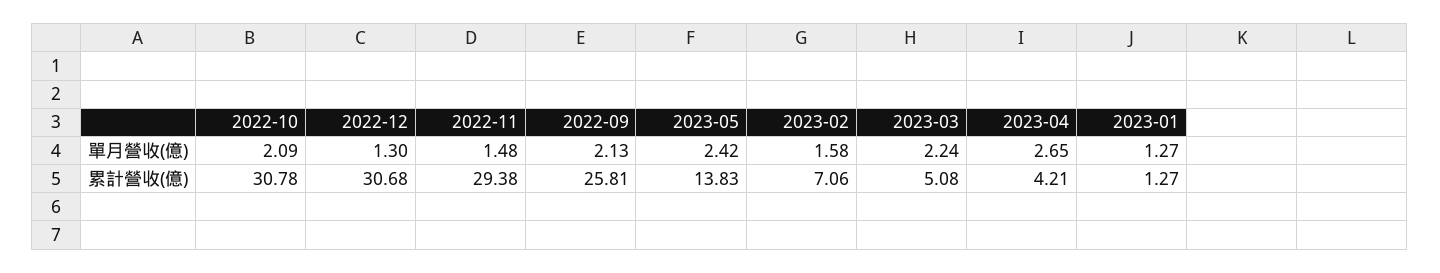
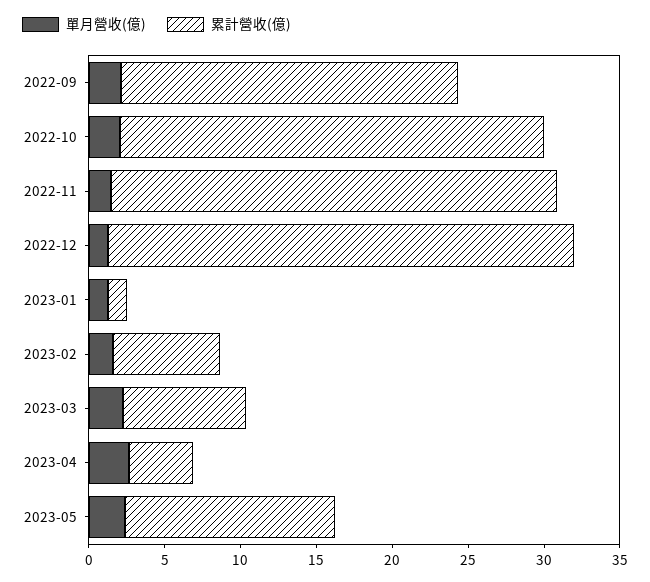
  {
    "單月營收(億)": {
      "2022-10": 2.09,
      "2022-12": 1.3,
      "2022-11": 1.48,
      "2022-09": 2.13,
      "2023-05": 2.42,
      "2023-02": 1.58,
      "2023-03": 2.24,
      "2023-04": 2.65,
      "2023-01": 1.27
    },
    "累計營收(億)": {
-     "2022-10": 30.78,
+     "2022-10": 28,
      "2022-12": 30.68,
      "2022-11": 29.38,
-     "2022-09": 25.81,
+     "2022-09": 22,
      "2023-05": 13.83,
      "2023-02": 7.06,
-     "2023-03": 5.08,
+     "2023-03": 8,
      "2023-04": 4.21,
      "2023-01": 1.27
    }
  }

